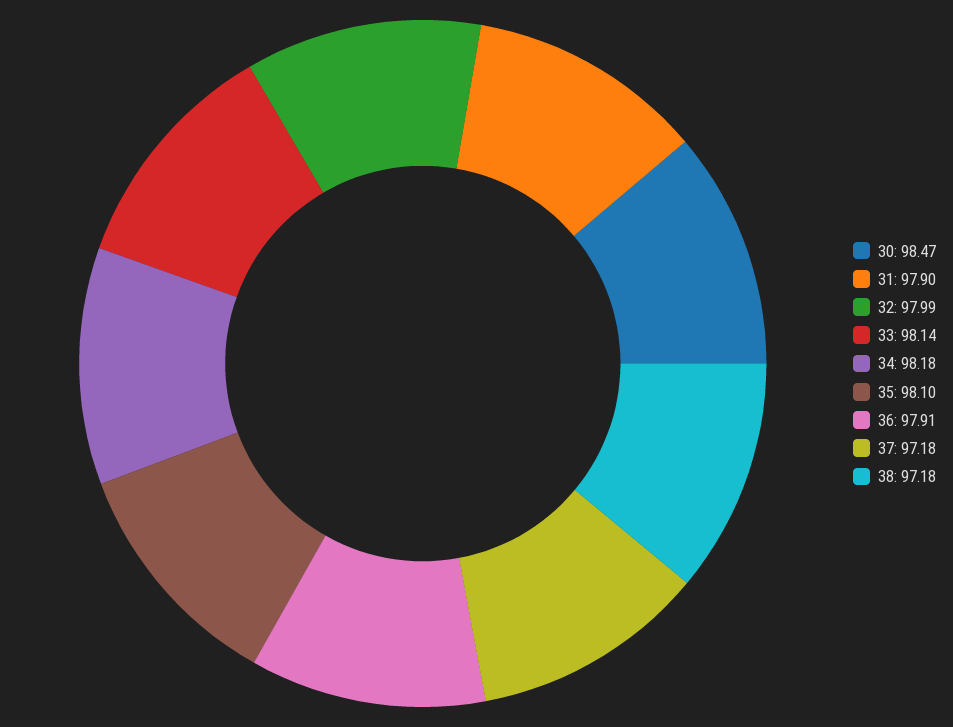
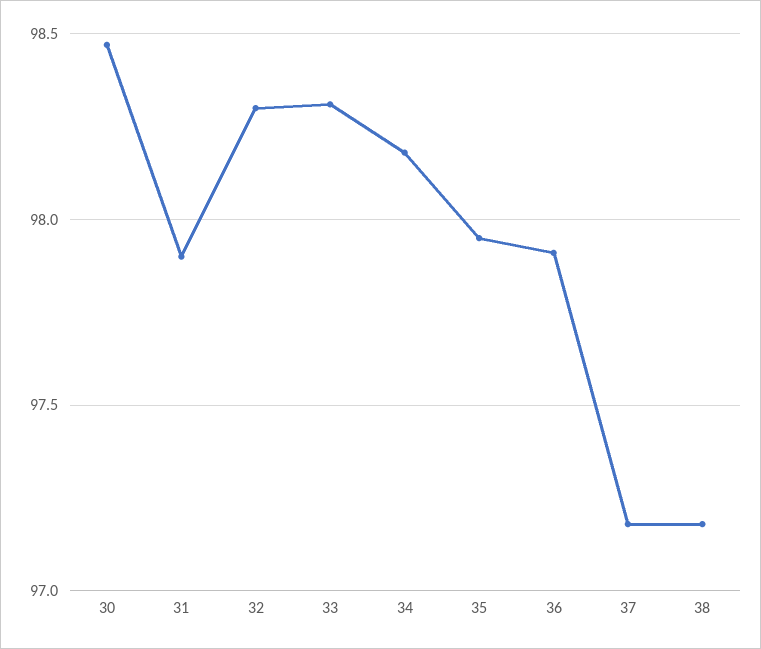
  {
    "30": 98.47,
    "31": 97.9,
-   "32": 97.99,
+   "32": 98.3,
-   "33": 98.14,
+   "33": 98.3,
    "34": 98.18,
-   "35": 98.1,
+   "35": 97.95,
    "36": 97.91,
    "37": 97.18,
    "38": 97.18
  }

